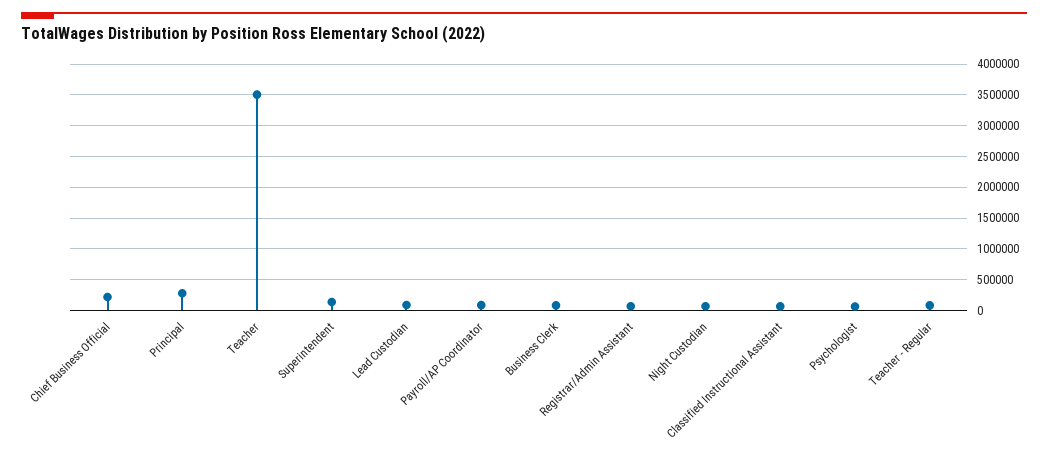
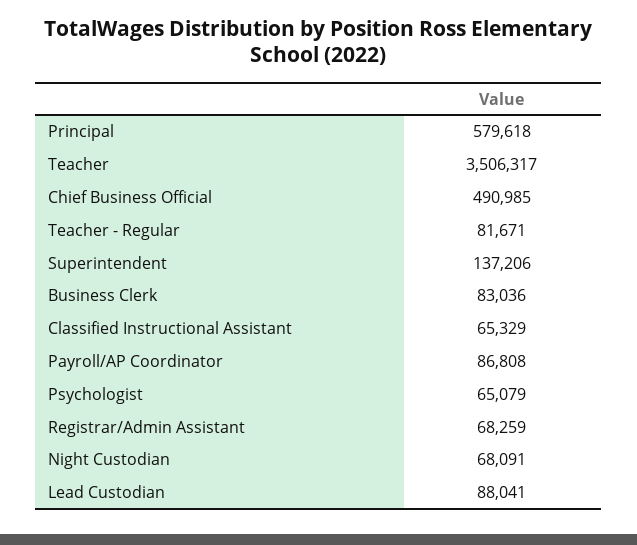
  {
-   "Chief Business Official": 200000,
+   "Chief Business Official": 490985,
-   "Principal": 300000,
+   "Principal": 579618,
    "Teacher": 3506317,
    "Superintendent": 137206,
    "Lead Custodian": 88041,
    "Payroll/AP Coordinator": 86808,
    "Business Clerk": 83036,
    "Registrar/Admin Assistant": 68259,
    "Night Custodian": 68091,
    "Classified Instructional Assistant": 65329,
    "Psychologist": 65079,
    "Teacher - Regular": 81671
  }

